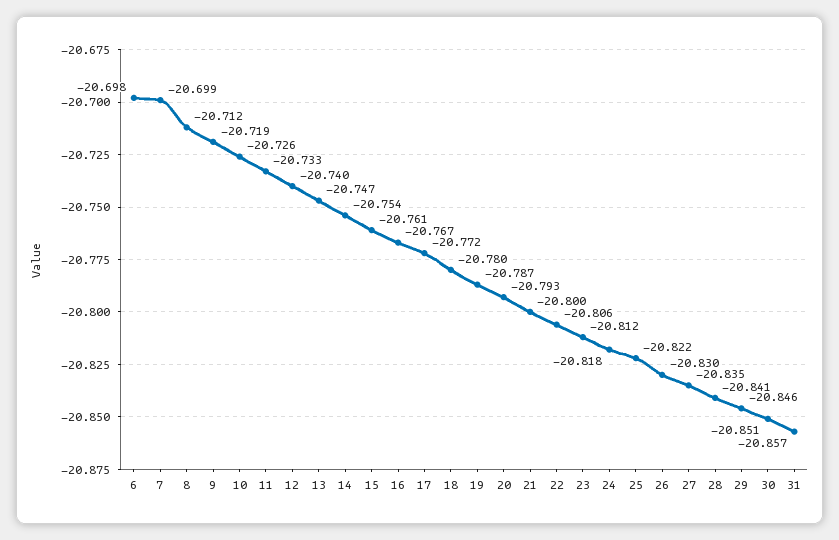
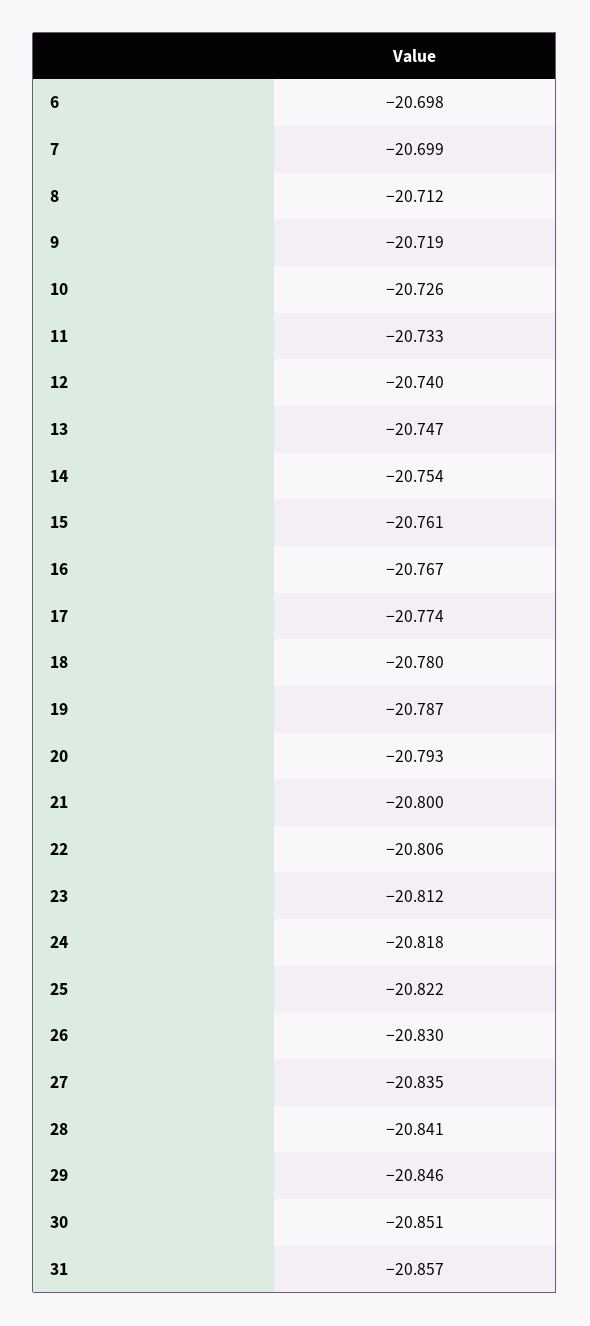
  {
    "6": -20.698,
    "7": -20.699,
    "8": -20.712,
    "9": -20.719,
    "10": -20.726,
    "11": -20.733,
    "12": -20.74,
    "13": -20.747,
    "14": -20.754,
    "15": -20.761,
    "16": -20.767,
-   "17": -20.772,
+   "17": -20.774,
    "18": -20.78,
    "19": -20.787,
    "20": -20.793,
    "21": -20.8,
    "22": -20.806,
    "23": -20.812,
    "24": -20.818,
    "25": -20.822,
    "26": -20.83,
    "27": -20.835,
    "28": -20.841,
    "29": -20.846,
    "30": -20.851,
    "31": -20.857
  }

